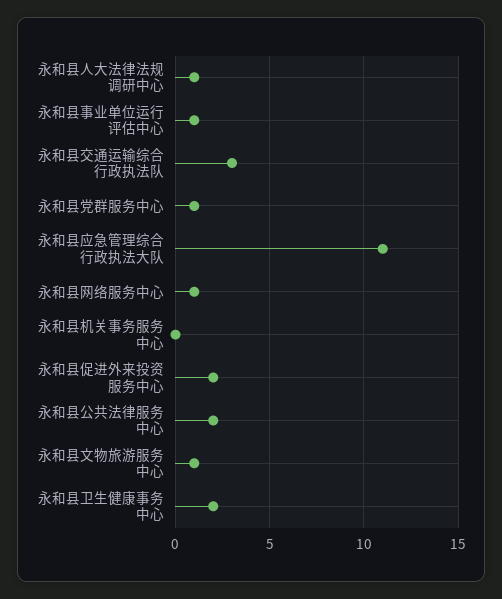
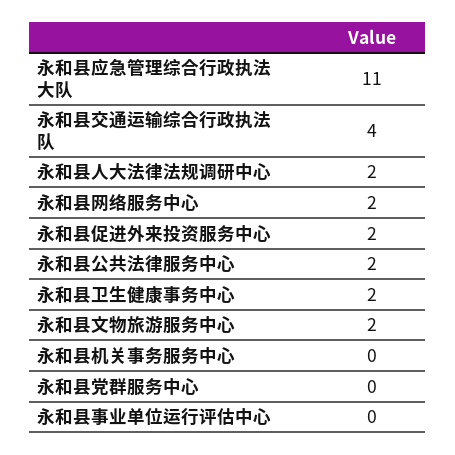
  {
-   "永和县人大法律法规调研中心": 1,
+   "永和县人大法律法规调研中心": 2,
-   "永和县事业单位运行评估中心": 1,
+   "永和县事业单位运行评估中心": 0,
-   "永和县交通运输综合行政执法队": 3,
+   "永和县交通运输综合行政执法队": 4,
-   "永和县党群服务中心": 1,
+   "永和县党群服务中心": 0,
    "永和县应急管理综合行政执法大队": 11,
-   "永和县网络服务中心": 1,
+   "永和县网络服务中心": 2,
    "永和县机关事务服务中心": 0,
    "永和县促进外来投资服务中心": 2,
    "永和县公共法律服务中心": 2,
-   "永和县文物旅游服务中心": 1,
+   "永和县文物旅游服务中心": 2,
    "永和县卫生健康事务中心": 2
  }

